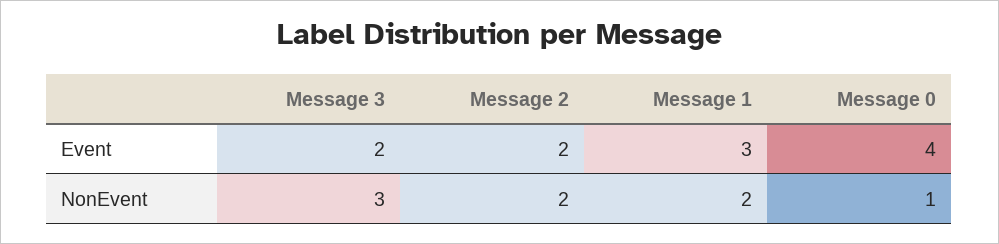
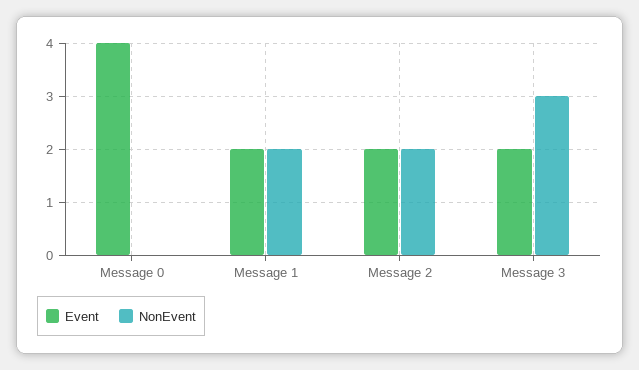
  {
    "Event": {
      "Message 3": 2,
      "Message 2": 2,
-     "Message 1": 3,
+     "Message 1": 2,
      "Message 0": 4
    },
    "NonEvent": {
      "Message 3": 3,
      "Message 2": 2,
      "Message 1": 2,
-     "Message 0": 1
+     "Message 0": 0
    }
  }

